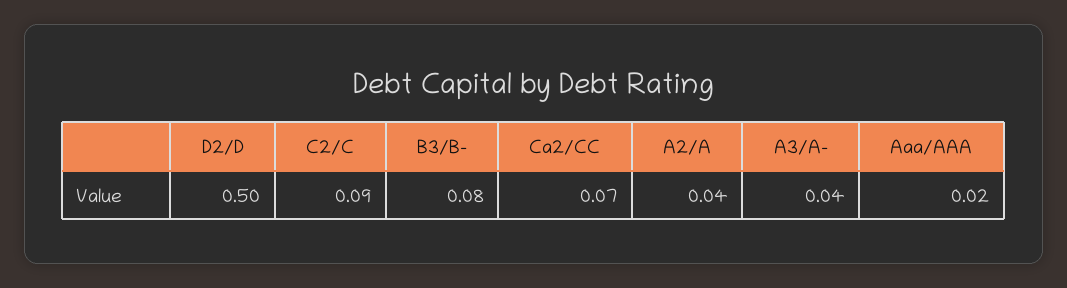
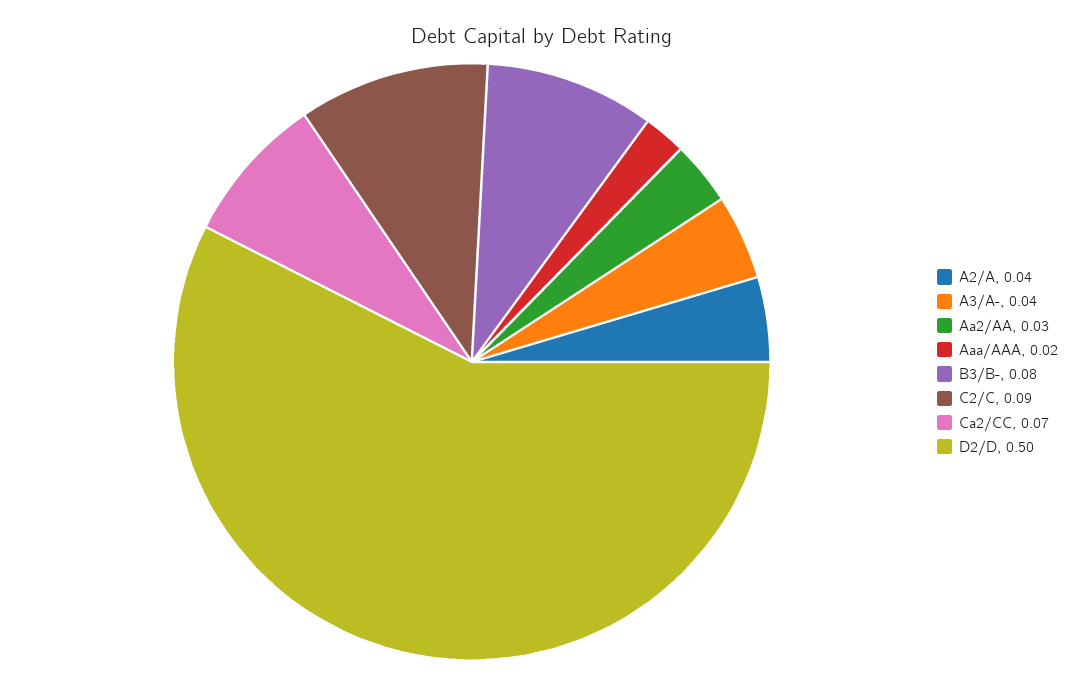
  {
    "D2/D": 0.5,
    "C2/C": 0.09,
    "B3/B-": 0.08,
    "Ca2/CC": 0.07,
    "A2/A": 0.04,
    "A3/A-": 0.04,
-   "Aaa/AAA": 0.02
+   "Aaa/AAA": 0.02,
+   "Aa2/AA": 0.03
  }

